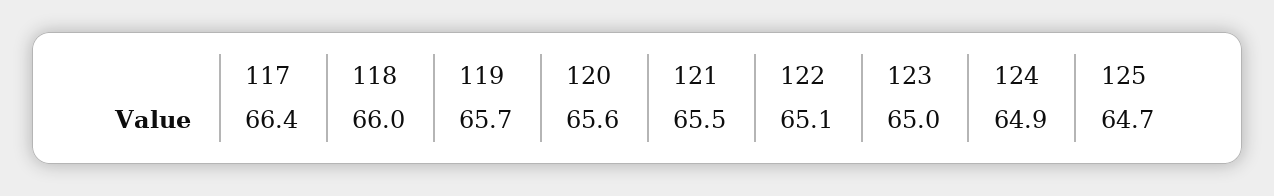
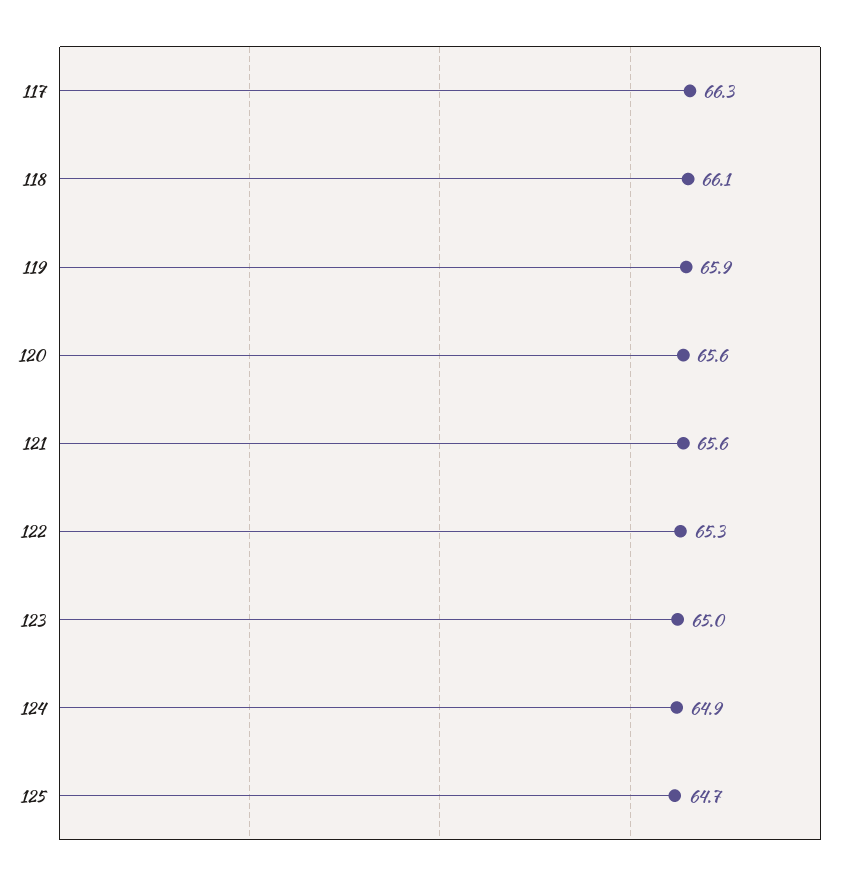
  {
-   "117": 66.4,
+   "117": 66.3,
-   "118": 66,
+   "118": 66.1,
-   "119": 65.7,
+   "119": 65.9,
    "120": 65.6,
-   "121": 65.5,
+   "121": 65.6,
-   "122": 65.1,
+   "122": 65.3,
    "123": 65,
    "124": 64.9,
    "125": 64.7
  }

